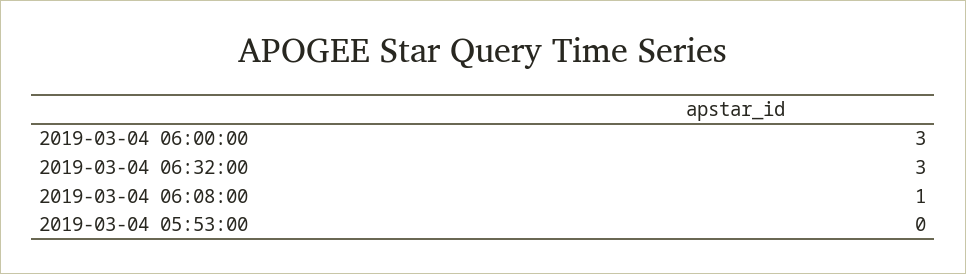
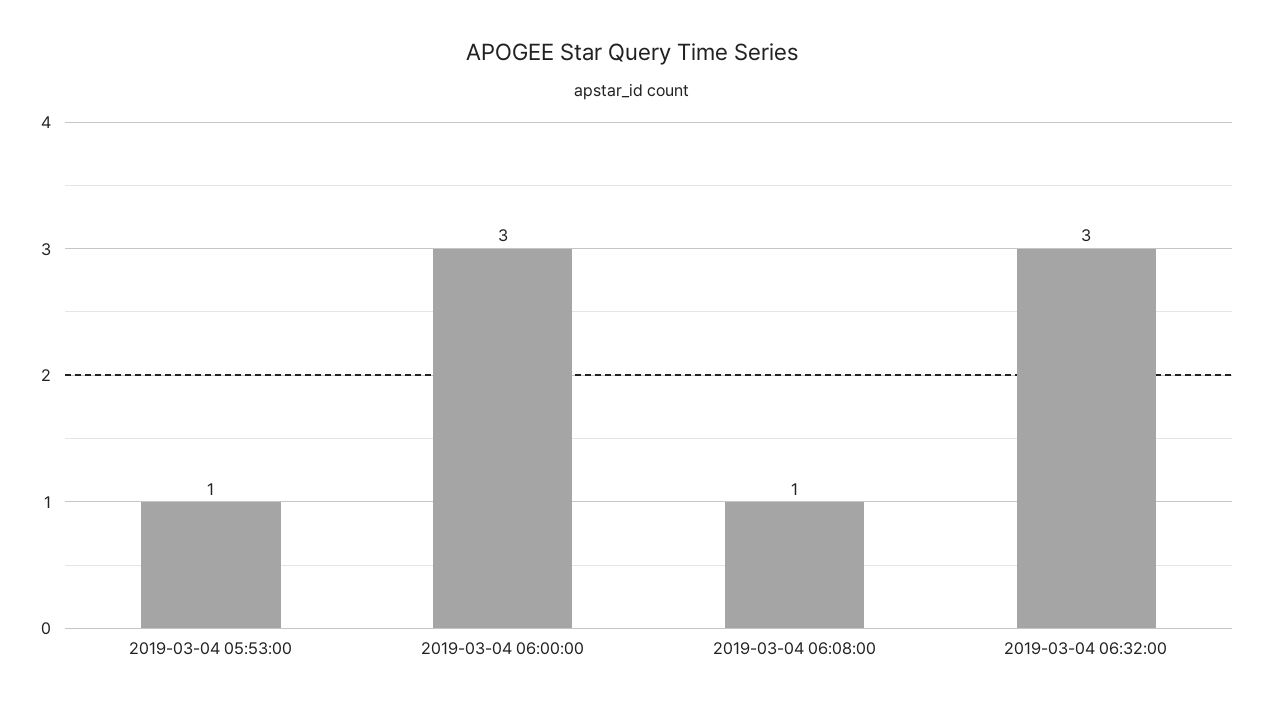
  {
    "2019-03-04 06:00:00": 3,
    "2019-03-04 06:32:00": 3,
    "2019-03-04 06:08:00": 1,
-   "2019-03-04 05:53:00": 0
+   "2019-03-04 05:53:00": 1
  }

